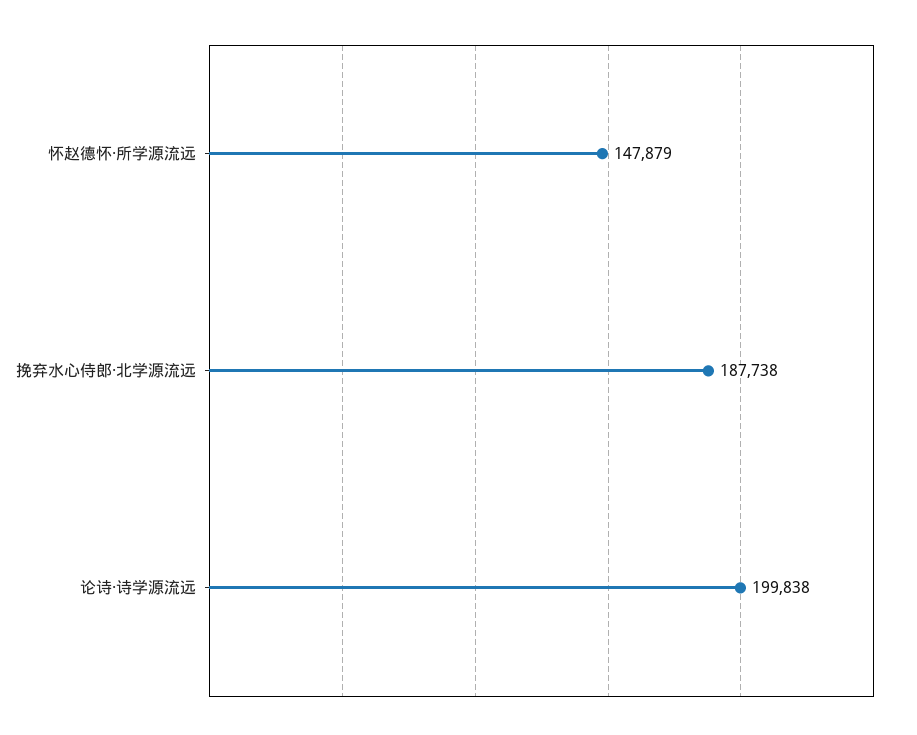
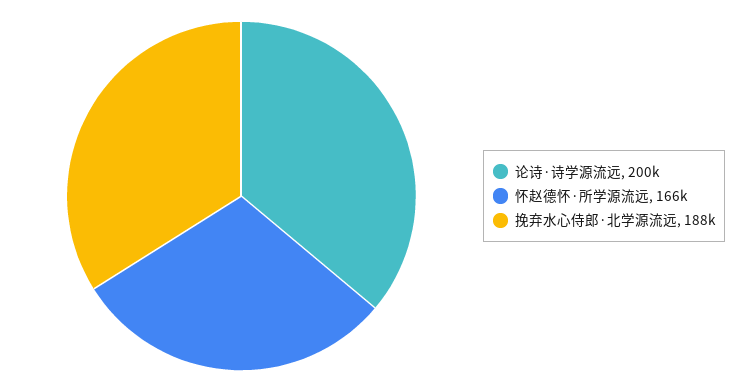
  {
-   "怀赵德怀·所学源流远": 147879,
+   "怀赵德怀·所学源流远": 166000,
    "挽弃水心侍郎·北学源流远": 187738,
    "论诗·诗学源流远": 199838
  }

